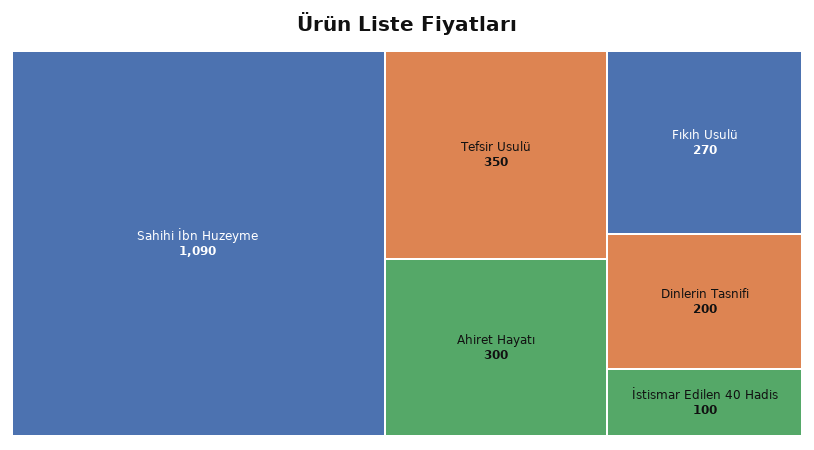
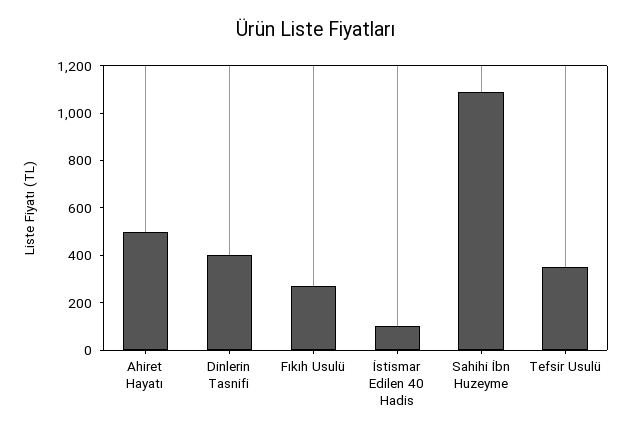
  {
    "Sahihi İbn Huzeyme": 1090,
    "Tefsir Usulü": 350,
-   "Ahiret Hayatı": 300,
+   "Ahiret Hayatı": 500,
    "Fıkıh Usulü": 270,
-   "Dinlerin Tasnifi": 200,
+   "Dinlerin Tasnifi": 400,
    "İstismar Edilen 40 Hadis": 100
  }

